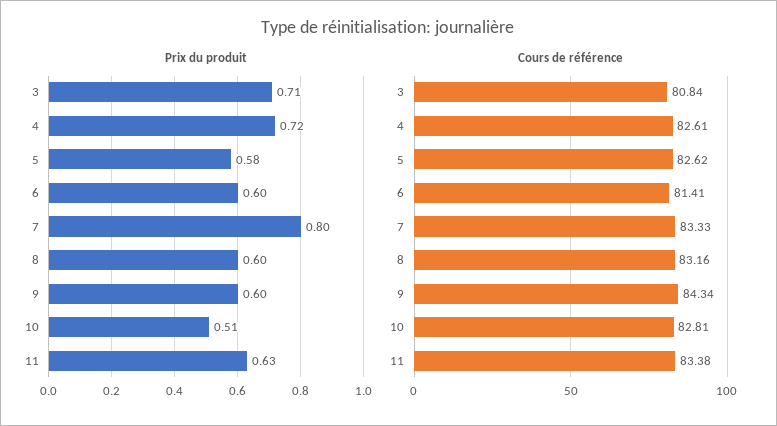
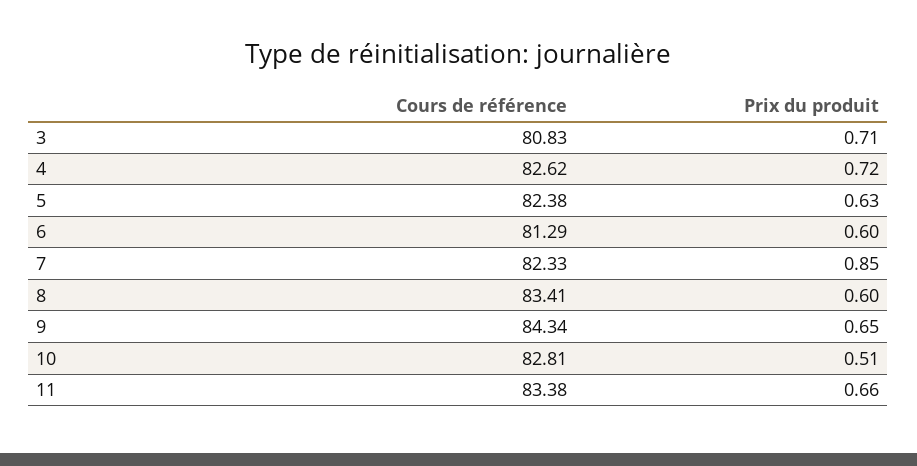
  {
    "Prix du produit": {
      "3": 0.71,
      "4": 0.72,
-     "5": 0.58,
+     "5": 0.63,
      "6": 0.6,
-     "7": 0.8,
+     "7": 0.85,
      "8": 0.6,
-     "9": 0.6,
+     "9": 0.65,
      "10": 0.51,
-     "11": 0.63
+     "11": 0.66
    },
    "Cours de référence": {
-     "3": 80.84,
+     "3": 80.83,
-     "4": 82.61,
+     "4": 82.62,
-     "5": 82.62,
+     "5": 82.38,
-     "6": 81.41,
+     "6": 81.29,
-     "7": 83.33,
+     "7": 82.33,
-     "8": 83.16,
+     "8": 83.41,
      "9": 84.34,
      "10": 82.81,
      "11": 83.38
    }
  }

